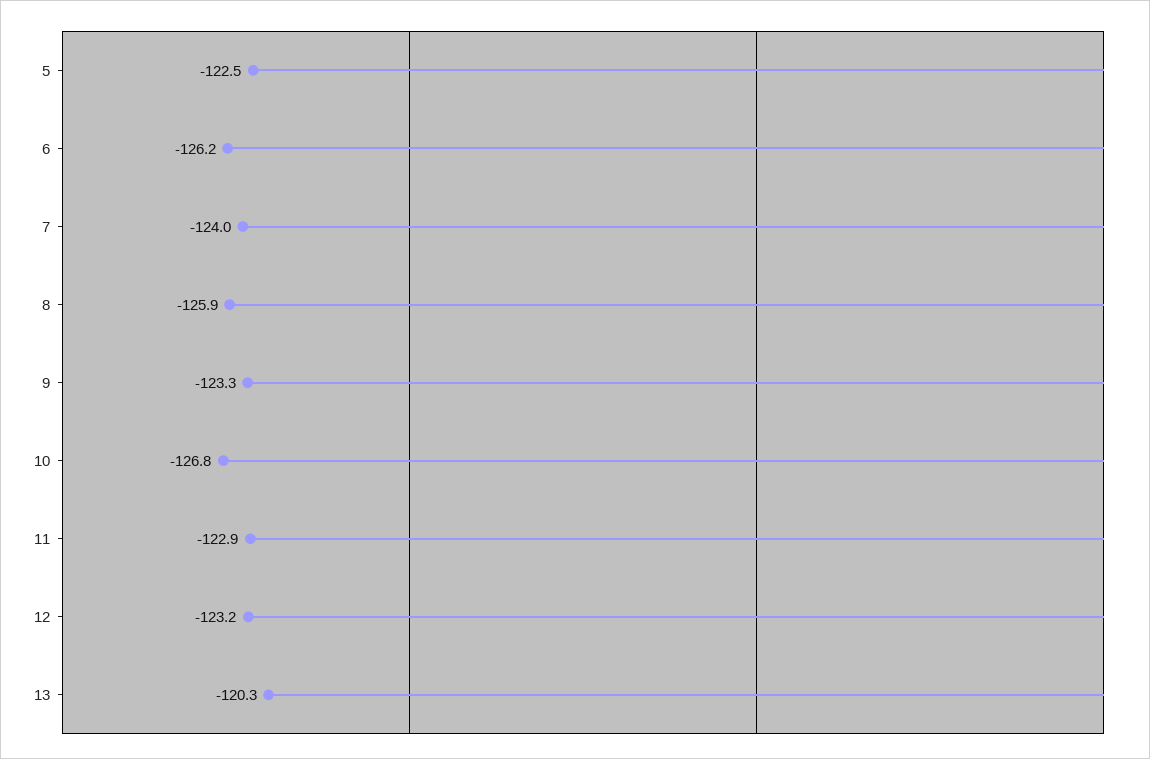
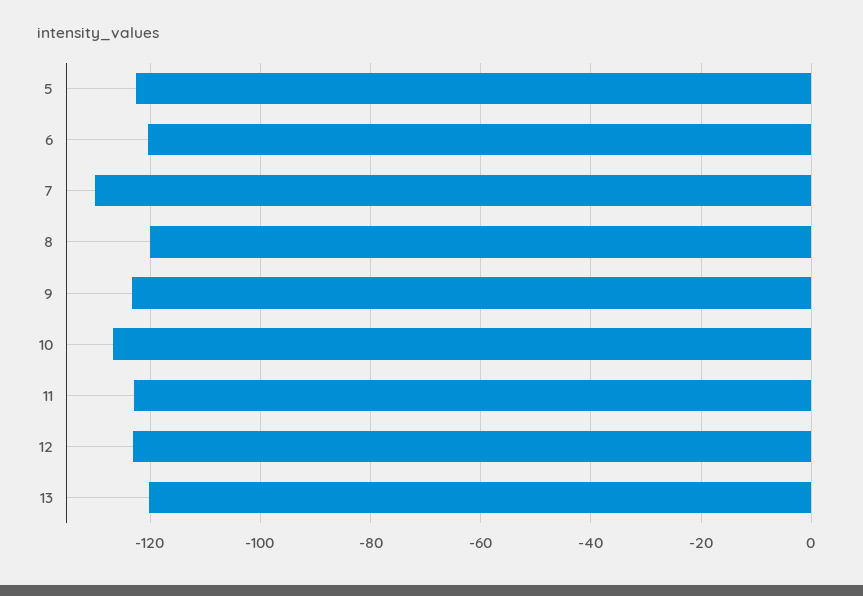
  {
    "5": -122.5,
-   "6": -126.2,
+   "6": -120,
-   "7": -124,
+   "7": -130,
-   "8": -125.9,
+   "8": -120,
    "9": -123.3,
    "10": -126.8,
    "11": -122.9,
    "12": -123.2,
    "13": -120.3
  }

